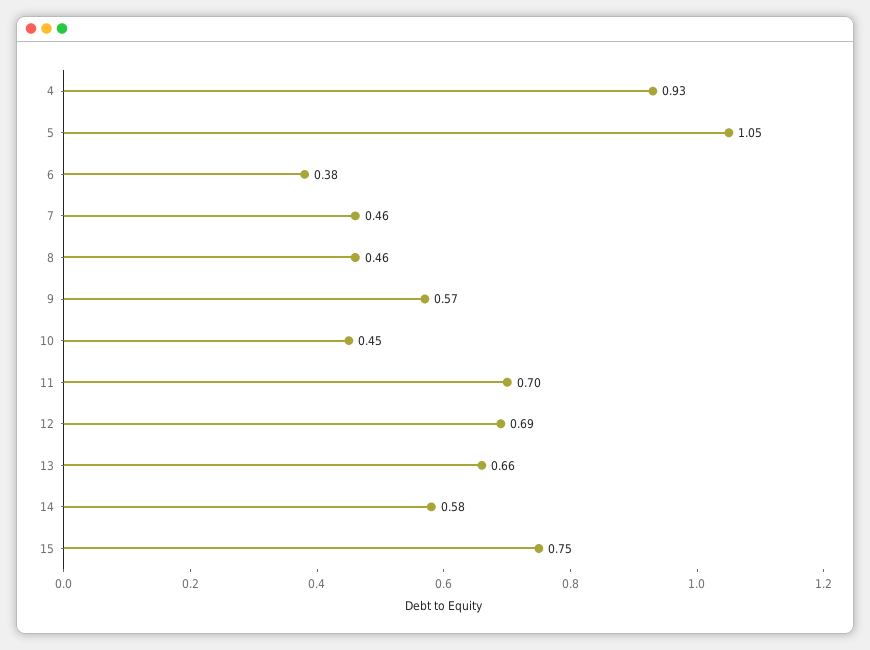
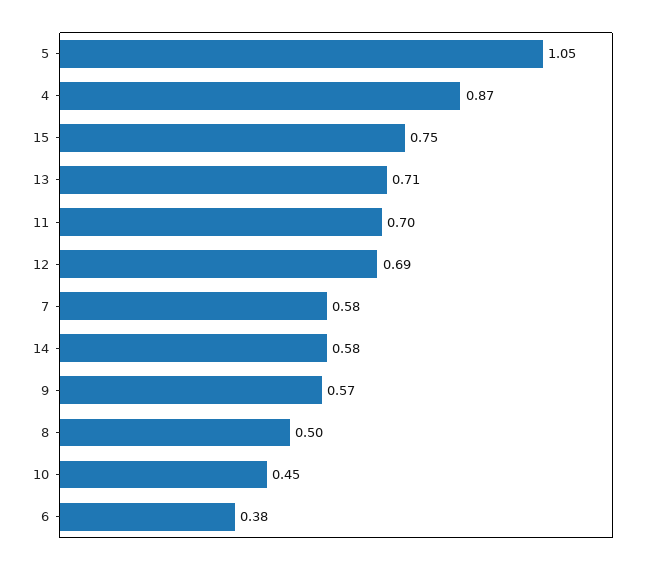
  {
-   "4": 0.93,
+   "4": 0.87,
    "5": 1.05,
    "6": 0.38,
-   "7": 0.46,
+   "7": 0.58,
-   "8": 0.46,
+   "8": 0.5,
    "9": 0.57,
    "10": 0.45,
    "11": 0.7,
    "12": 0.69,
-   "13": 0.66,
+   "13": 0.71,
    "14": 0.58,
    "15": 0.75
  }

